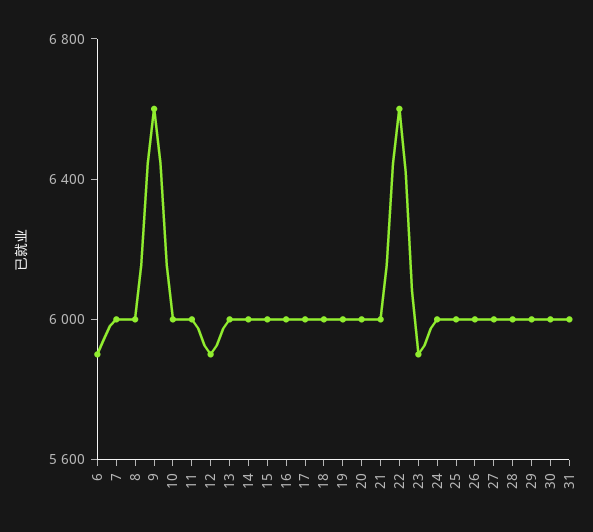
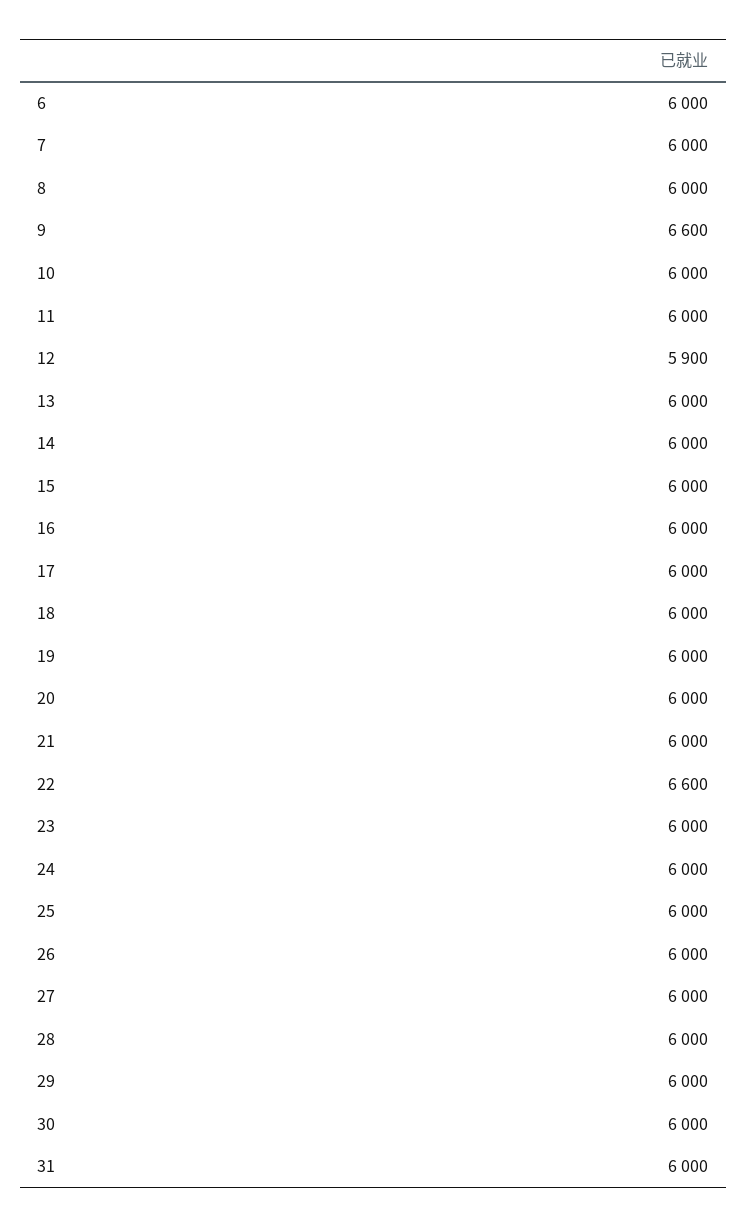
  {
-   "6": 5900,
+   "6": 6000,
    "7": 6000,
    "8": 6000,
    "9": 6600,
    "10": 6000,
    "11": 6000,
    "12": 5900,
    "13": 6000,
    "14": 6000,
    "15": 6000,
    "16": 6000,
    "17": 6000,
    "18": 6000,
    "19": 6000,
    "20": 6000,
    "21": 6000,
    "22": 6600,
-   "23": 5900,
+   "23": 6000,
    "24": 6000,
    "25": 6000,
    "26": 6000,
    "27": 6000,
    "28": 6000,
    "29": 6000,
    "30": 6000,
    "31": 6000
  }

